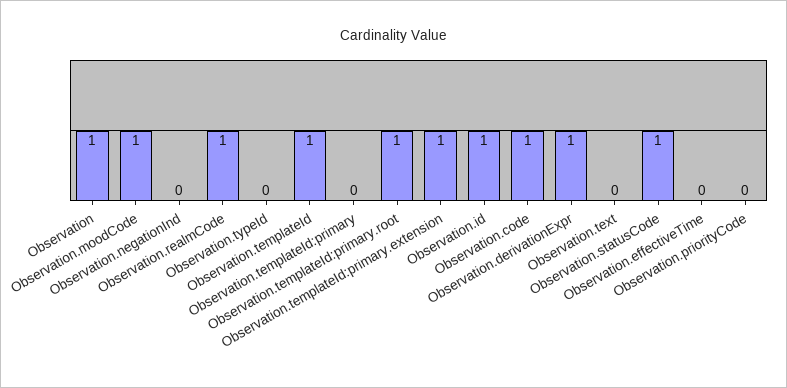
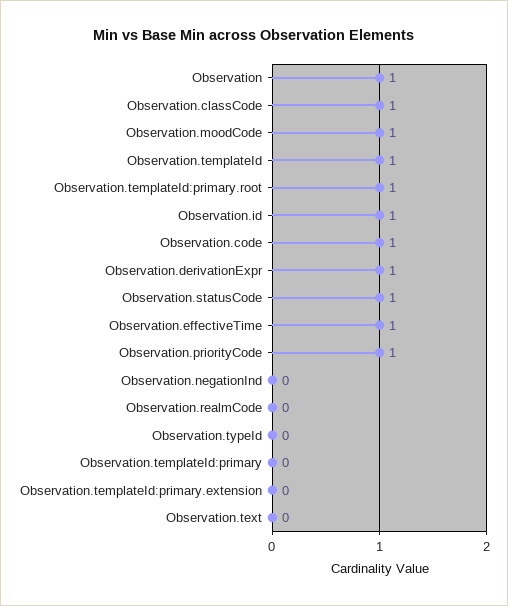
  {
    "Observation": 1,
    "Observation.moodCode": 1,
    "Observation.negationInd": 0,
-   "Observation.realmCode": 1,
+   "Observation.realmCode": 0,
    "Observation.typeId": 0,
    "Observation.templateId": 1,
    "Observation.templateId:primary": 0,
    "Observation.templateId:primary.root": 1,
-   "Observation.templateId:primary.extension": 1,
+   "Observation.templateId:primary.extension": 0,
    "Observation.id": 1,
    "Observation.code": 1,
    "Observation.derivationExpr": 1,
    "Observation.text": 0,
    "Observation.statusCode": 1,
-   "Observation.effectiveTime": 0,
+   "Observation.effectiveTime": 1,
-   "Observation.priorityCode": 0
+   "Observation.priorityCode": 1,
+   "Observation.classCode": 1
  }

